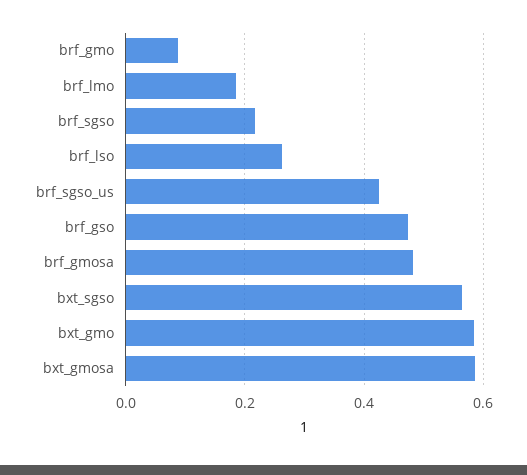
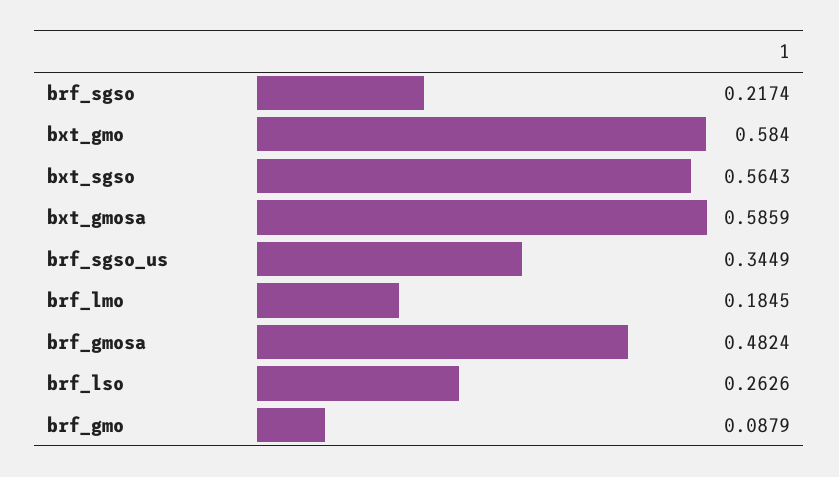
  {
    "brf_gmo": 0.0879,
    "brf_lmo": 0.1845,
    "brf_sgso": 0.2174,
    "brf_lso": 0.2626,
-   "brf_sgso_us": 0.42,
+   "brf_sgso_us": 0.3449,
-   "brf_gso": 0.48,
    "brf_gmosa": 0.4824,
    "bxt_sgso": 0.5643,
    "bxt_gmo": 0.584,
    "bxt_gmosa": 0.5859
  }

